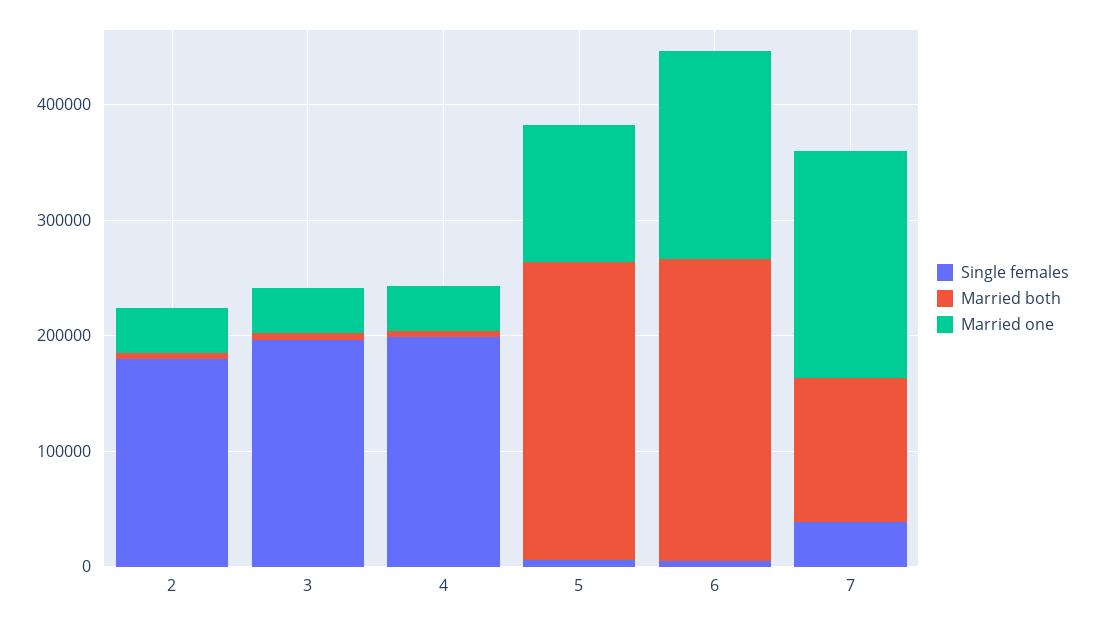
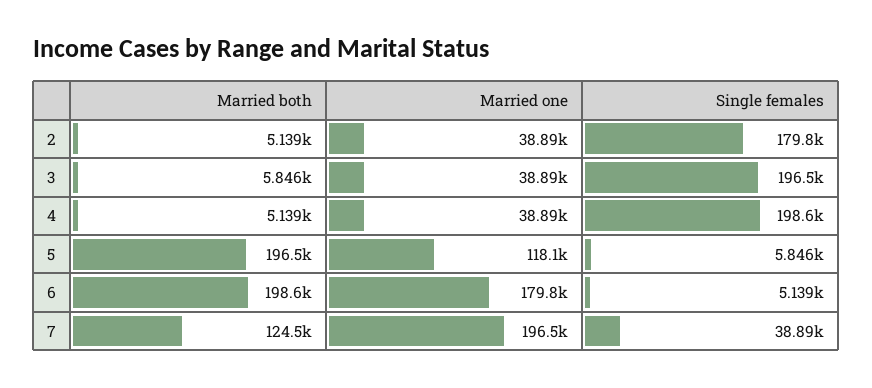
  {
    "Single females": {
      "2": 179800,
      "3": 196500,
      "4": 198600,
      "5": 5846,
      "6": 5139,
      "7": 38890
    },
    "Married both": {
      "2": 5139,
      "3": 5846,
      "4": 5139,
-     "5": 260000,
+     "5": 196500,
-     "6": 260000,
+     "6": 198600,
      "7": 124500
    },
    "Married one": {
      "2": 38890,
      "3": 38890,
      "4": 38890,
      "5": 118100,
      "6": 179800,
      "7": 196500
    }
  }

